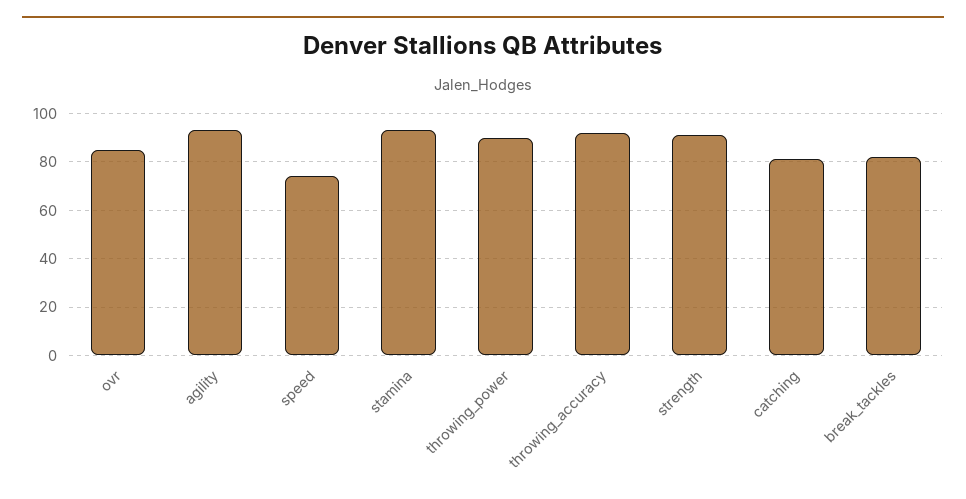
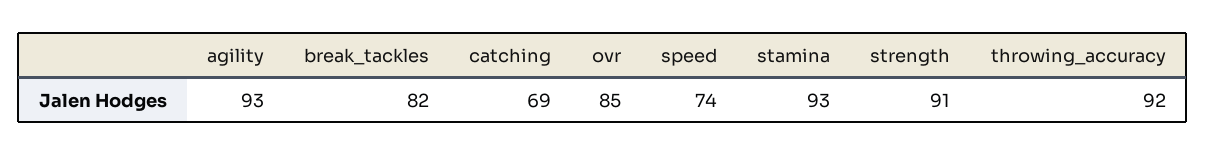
  {
    "ovr": 85,
    "agility": 93,
    "speed": 74,
    "stamina": 93,
-   "throwing_power": 90,
    "throwing_accuracy": 92,
    "strength": 91,
-   "catching": 80,
+   "catching": 69,
    "break_tackles": 82
  }

